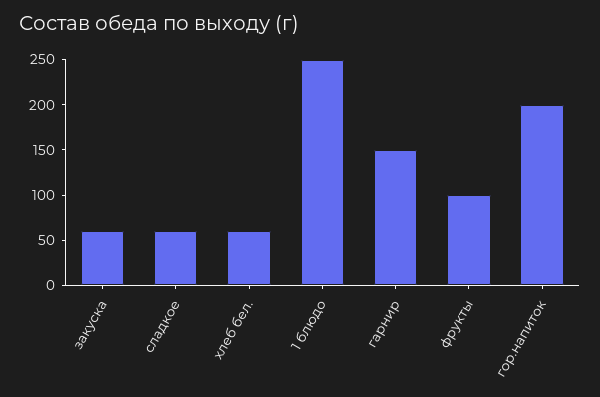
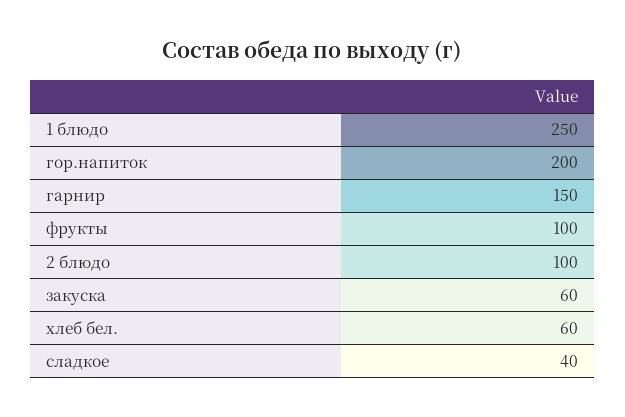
  {
    "закуска": 60,
-   "сладкое": 60,
+   "сладкое": 40,
    "хлеб бел.": 60,
    "1 блюдо": 250,
    "гарнир": 150,
    "фрукты": 100,
-   "гор.напиток": 200
+   "гор.напиток": 200,
+   "2 блюдо": 100
  }

